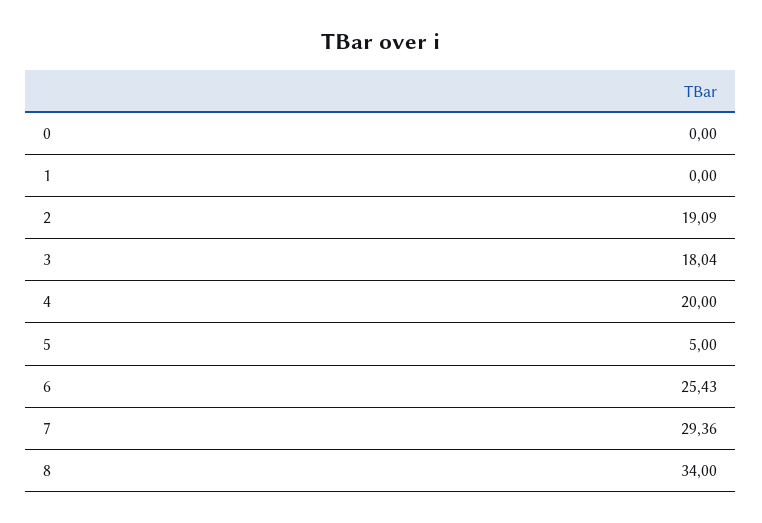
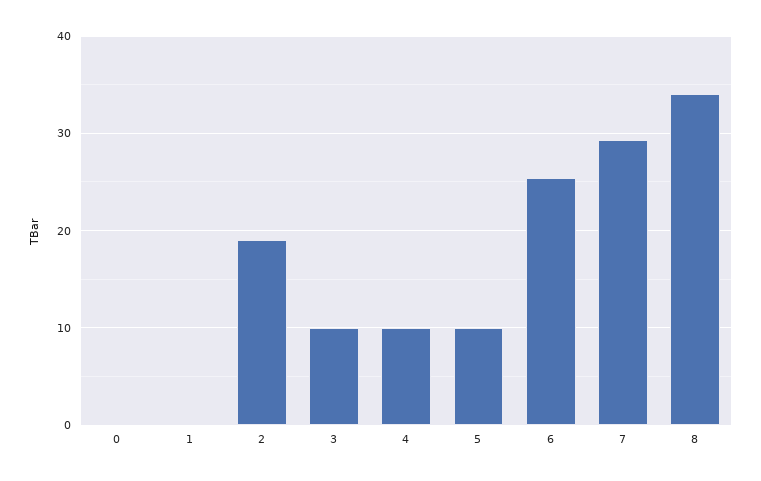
  {
    "0": 0,
    "1": 0,
    "2": 19.09,
-   "3": 18.04,
+   "3": 10,
-   "4": 20,
+   "4": 10,
-   "5": 5,
+   "5": 10,
    "6": 25.43,
    "7": 29.36,
    "8": 34
  }

